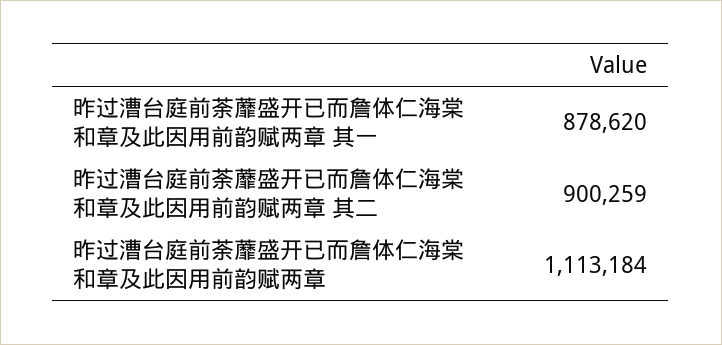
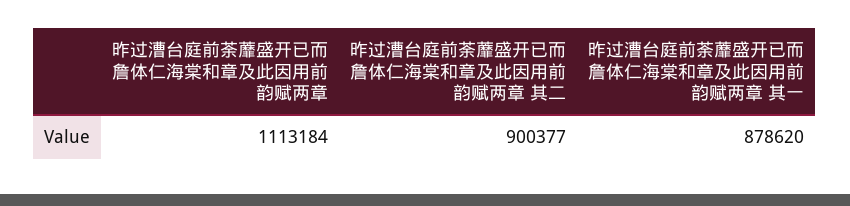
  {
    "昨过漕台庭前荼蘼盛开已而詹体仁海棠和章及此因用前韵赋两章 其一": 878620,
-   "昨过漕台庭前荼蘼盛开已而詹体仁海棠和章及此因用前韵赋两章 其二": 900259,
+   "昨过漕台庭前荼蘼盛开已而詹体仁海棠和章及此因用前韵赋两章 其二": 900377,
    "昨过漕台庭前荼蘼盛开已而詹体仁海棠和章及此因用前韵赋两章": 1113184
  }

